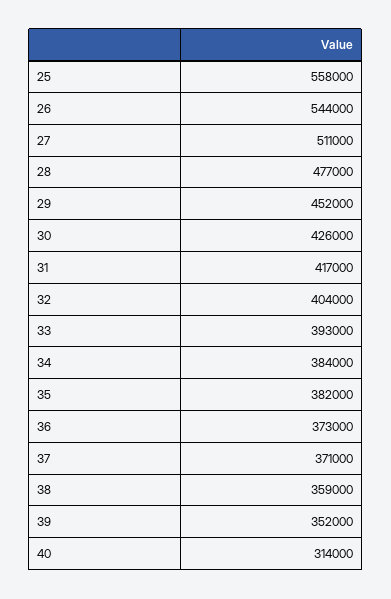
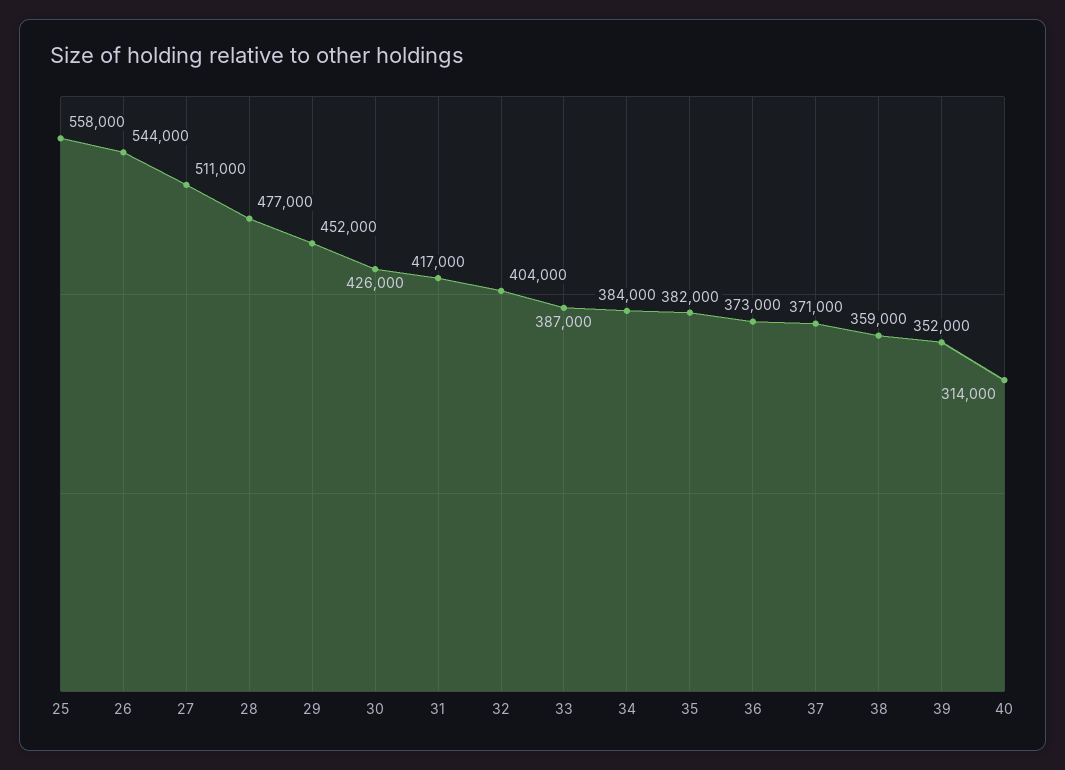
  {
    "25": 558000,
    "26": 544000,
    "27": 511000,
    "28": 477000,
    "29": 452000,
    "30": 426000,
    "31": 417000,
    "32": 404000,
-   "33": 393000,
+   "33": 387000,
    "34": 384000,
    "35": 382000,
    "36": 373000,
    "37": 371000,
    "38": 359000,
    "39": 352000,
    "40": 314000
  }

